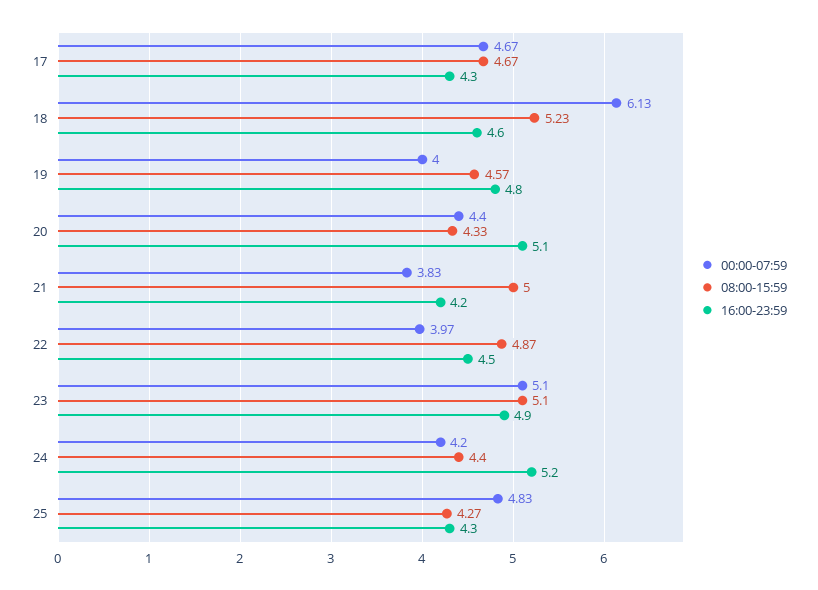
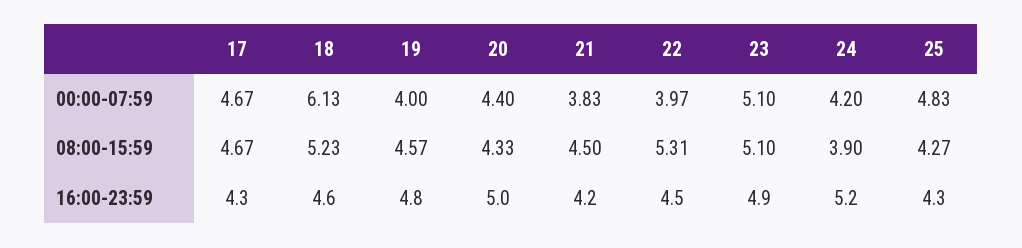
  {
    "00:00-07:59": {
      "17": 4.67,
      "18": 6.13,
      "19": 4,
      "20": 4.4,
      "21": 3.83,
      "22": 3.97,
      "23": 5.1,
      "24": 4.2,
      "25": 4.83
    },
    "08:00-15:59": {
      "17": 4.67,
      "18": 5.23,
      "19": 4.57,
      "20": 4.33,
-     "21": 5,
+     "21": 4.5,
-     "22": 4.87,
+     "22": 5.31,
      "23": 5.1,
-     "24": 4.4,
+     "24": 3.9,
      "25": 4.27
    },
    "16:00-23:59": {
      "17": 4.3,
      "18": 4.6,
      "19": 4.8,
-     "20": 5.1,
+     "20": 5,
      "21": 4.2,
      "22": 4.5,
      "23": 4.9,
      "24": 5.2,
      "25": 4.3
    }
  }

